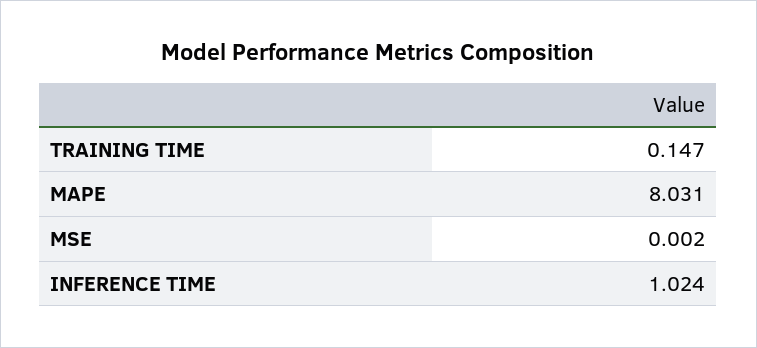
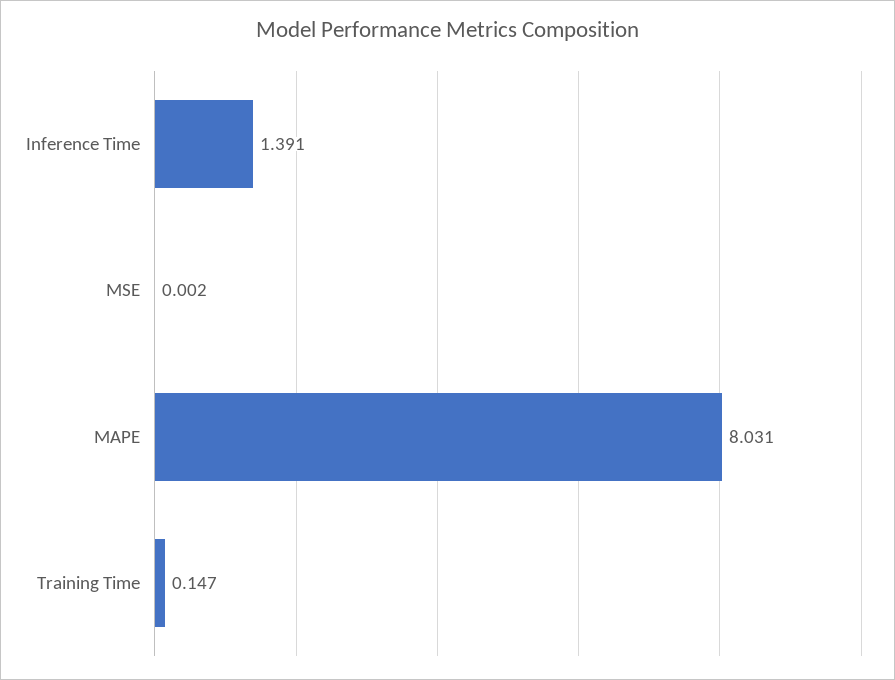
  {
    "TRAINING TIME": 0.147,
    "MAPE": 8.031,
    "MSE": 0.002,
-   "INFERENCE TIME": 1.024
+   "INFERENCE TIME": 1.391
  }

